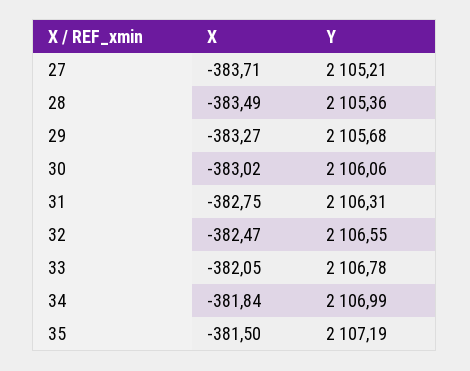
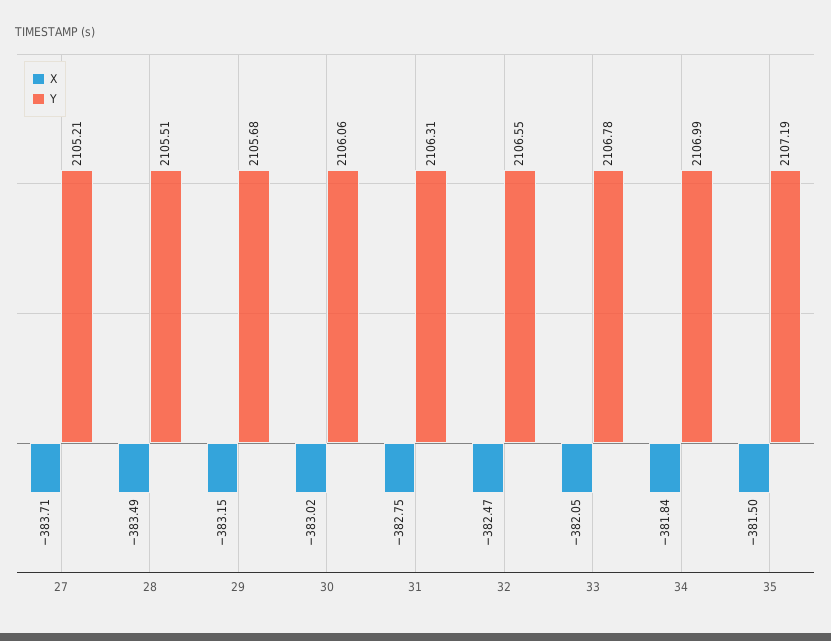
  {
    "X": {
      "27": -383.71,
      "28": -383.49,
-     "29": -383.27,
+     "29": -383.15,
      "30": -383.02,
      "31": -382.75,
      "32": -382.47,
      "33": -382.05,
      "34": -381.84,
      "35": -381.5
    },
    "Y": {
      "27": 2105.21,
-     "28": 2105.36,
+     "28": 2105.51,
      "29": 2105.68,
      "30": 2106.06,
      "31": 2106.31,
      "32": 2106.55,
      "33": 2106.78,
      "34": 2106.99,
      "35": 2107.19
    }
  }

